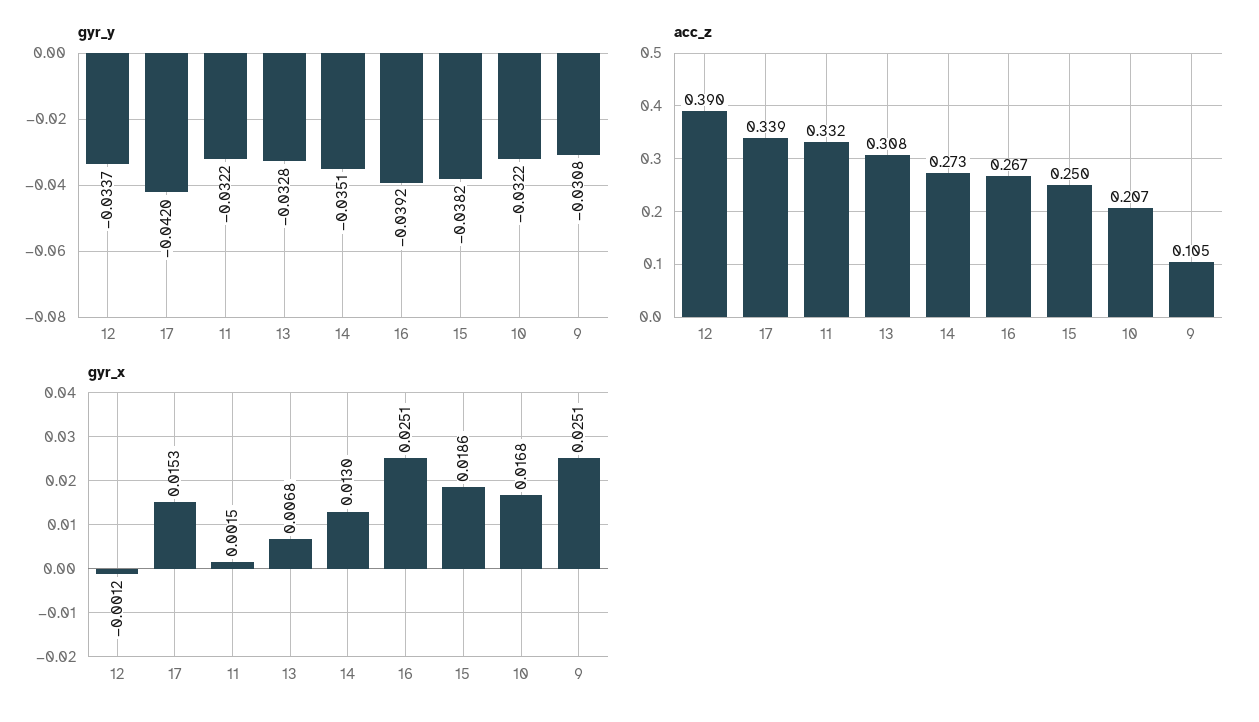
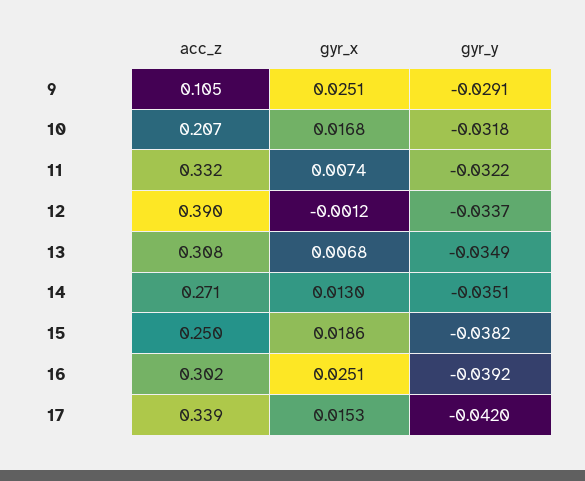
  {
    "gyr_y": {
      "12": -0.0337,
      "17": -0.042,
      "11": -0.0322,
-     "13": -0.0328,
+     "13": -0.0349,
      "14": -0.0351,
      "16": -0.0392,
      "15": -0.0382,
-     "10": -0.0322,
+     "10": -0.0318,
-     "9": -0.0308
+     "9": -0.0291
    },
    "acc_z": {
      "12": 0.39,
      "17": 0.339,
      "11": 0.332,
      "13": 0.308,
-     "14": 0.273,
+     "14": 0.271,
-     "16": 0.267,
+     "16": 0.302,
      "15": 0.25,
      "10": 0.207,
      "9": 0.105
    },
    "gyr_x": {
      "12": -0.0012,
      "17": 0.0153,
-     "11": 0.0015,
+     "11": 0.0074,
      "13": 0.0068,
      "14": 0.013,
      "16": 0.0251,
      "15": 0.0186,
      "10": 0.0168,
      "9": 0.0251
    }
  }

